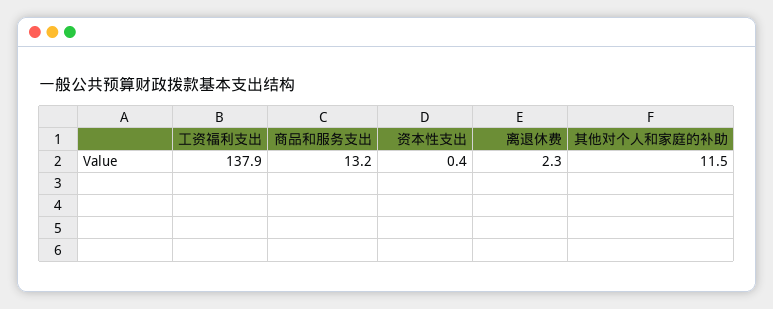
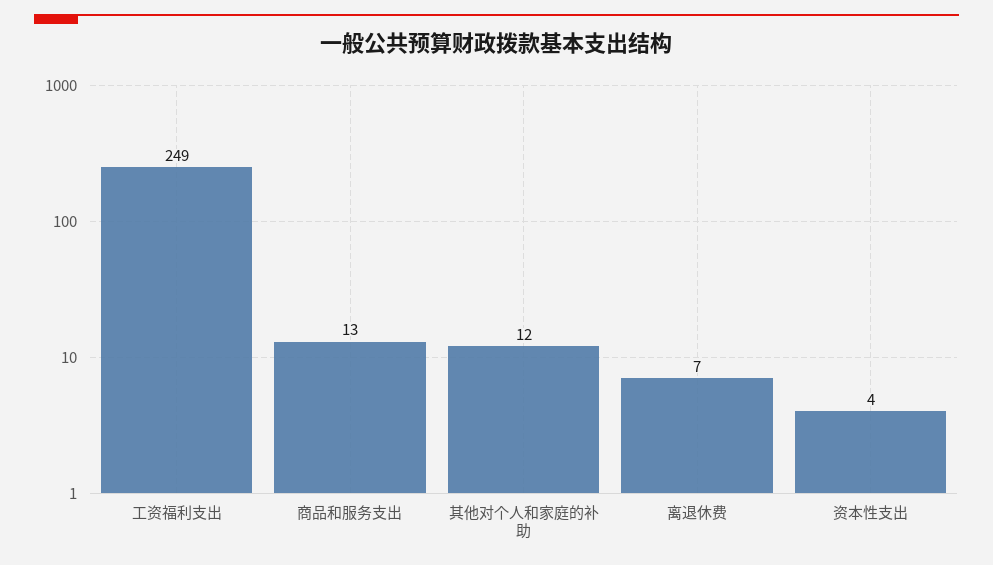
  {
-   "工资福利支出": 137.9,
+   "工资福利支出": 249,
    "商品和服务支出": 13.2,
-   "资本性支出": 0.4,
+   "资本性支出": 4,
-   "离退休费": 2.3,
+   "离退休费": 7,
    "其他对个人和家庭的补助": 11.5
  }

